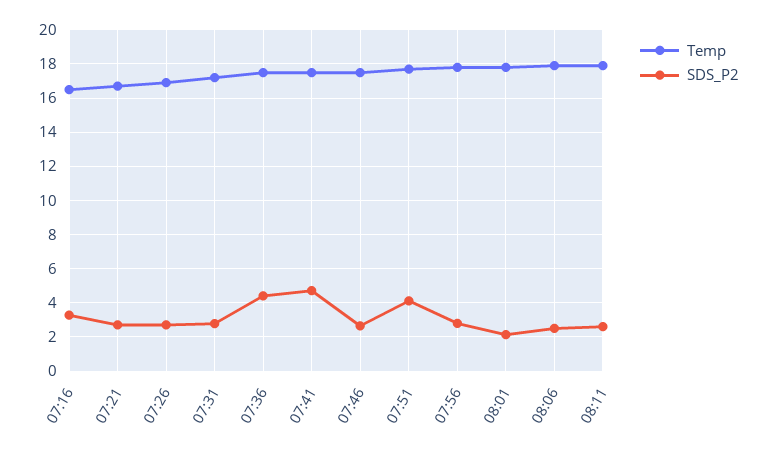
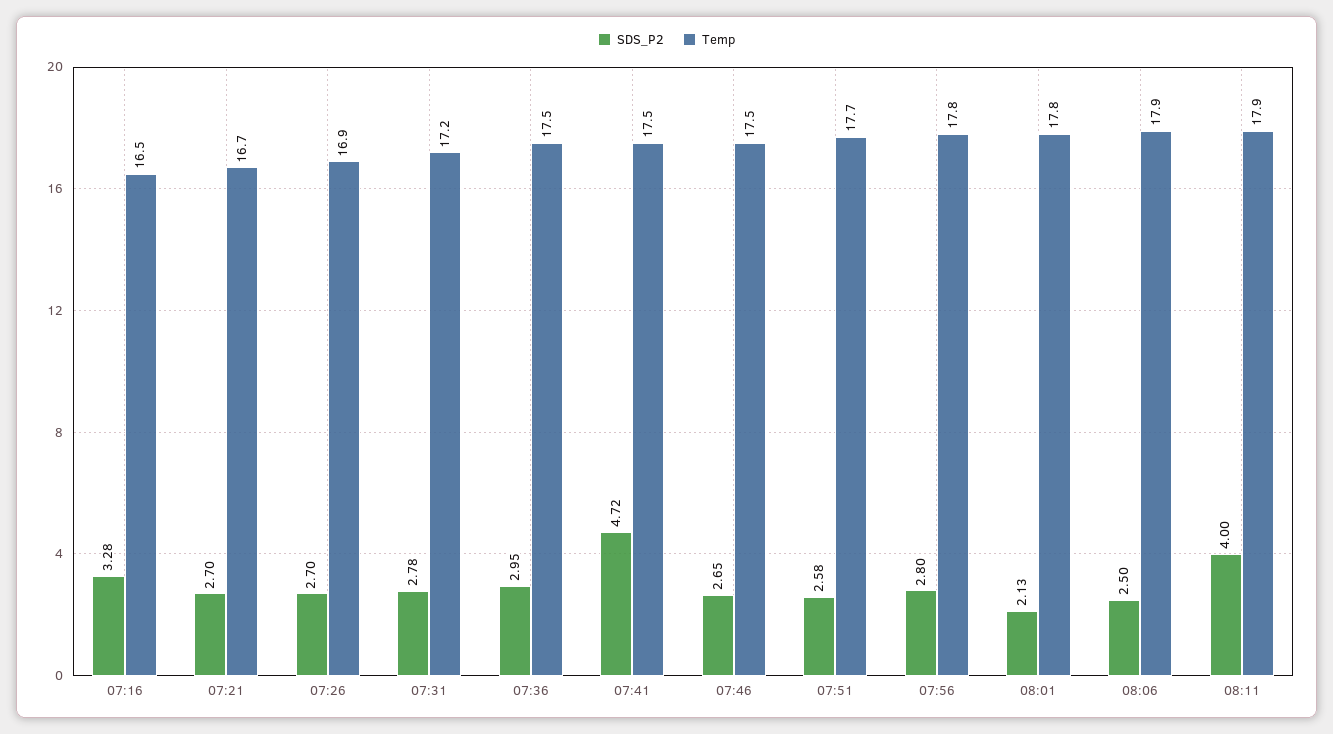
  {
    "Temp": {
      "07:16": 16.5,
      "07:21": 16.7,
      "07:26": 16.9,
      "07:31": 17.2,
      "07:36": 17.5,
      "07:41": 17.5,
      "07:46": 17.5,
      "07:51": 17.7,
      "07:56": 17.8,
      "08:01": 17.8,
      "08:06": 17.9,
      "08:11": 17.9
    },
    "SDS_P2": {
      "07:16": 3.28,
      "07:21": 2.7,
      "07:26": 2.7,
      "07:31": 2.78,
-     "07:36": 4.5,
+     "07:36": 2.95,
      "07:41": 4.72,
      "07:46": 2.65,
-     "07:51": 4,
+     "07:51": 2.58,
      "07:56": 2.8,
      "08:01": 2.13,
      "08:06": 2.5,
-     "08:11": 2.5
+     "08:11": 4
    }
  }

